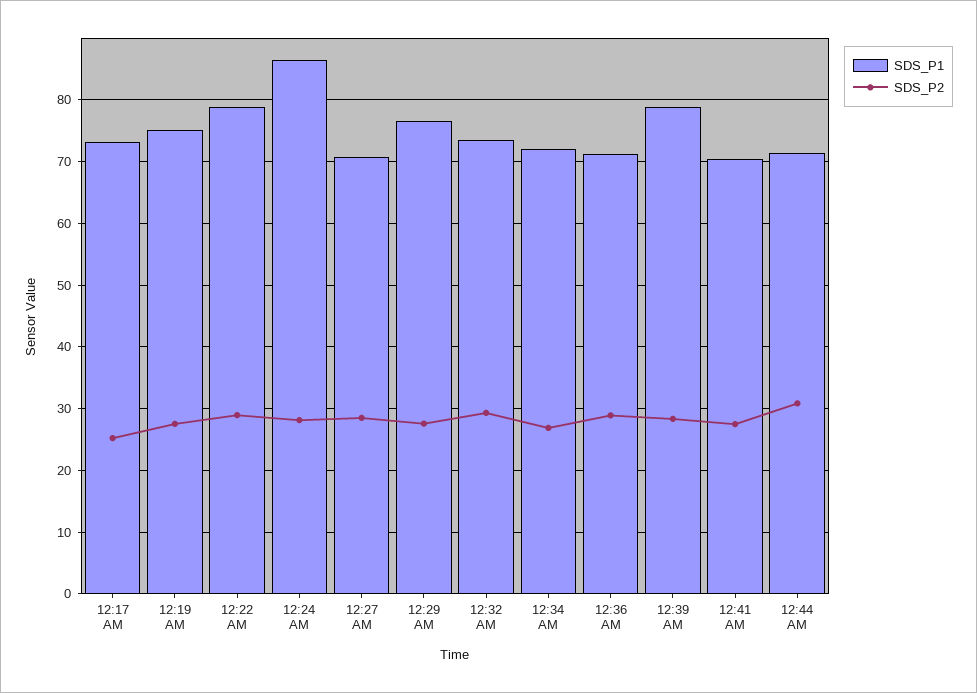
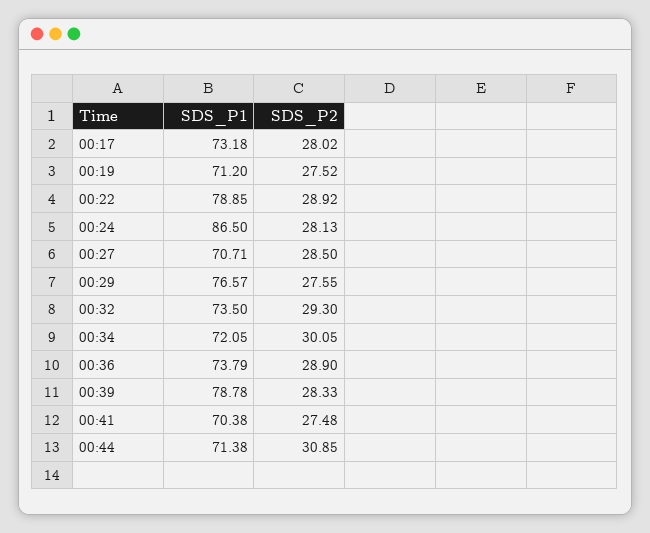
  {
    "SDS_P1": {
      "12:17 AM": 73.18,
-     "12:19 AM": 75,
+     "12:19 AM": 71.2,
      "12:22 AM": 78.85,
      "12:24 AM": 86.5,
      "12:27 AM": 70.71,
      "12:29 AM": 76.57,
      "12:32 AM": 73.5,
      "12:34 AM": 72.05,
-     "12:36 AM": 71,
+     "12:36 AM": 73.79,
      "12:39 AM": 78.78,
      "12:41 AM": 70.38,
      "12:44 AM": 71.38
    },
    "SDS_P2": {
-     "12:17 AM": 25,
+     "12:17 AM": 28.02,
      "12:19 AM": 27.52,
      "12:22 AM": 28.92,
      "12:24 AM": 28.13,
      "12:27 AM": 28.5,
      "12:29 AM": 27.55,
      "12:32 AM": 29.3,
-     "12:34 AM": 27,
+     "12:34 AM": 30.05,
      "12:36 AM": 28.9,
      "12:39 AM": 28.33,
      "12:41 AM": 27.48,
      "12:44 AM": 30.85
    }
  }

